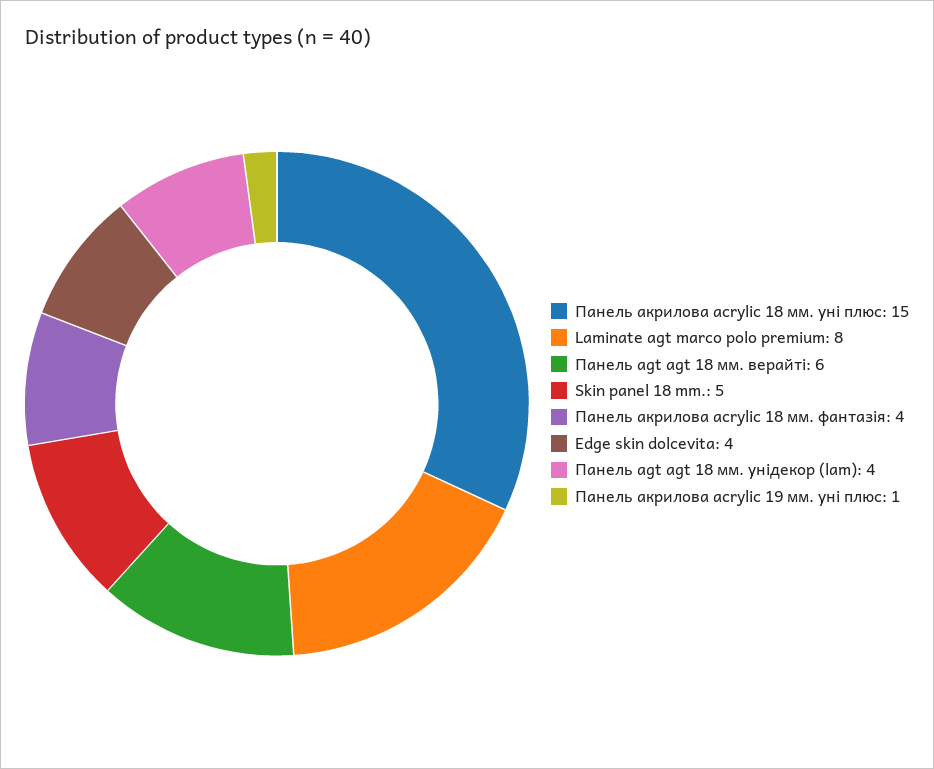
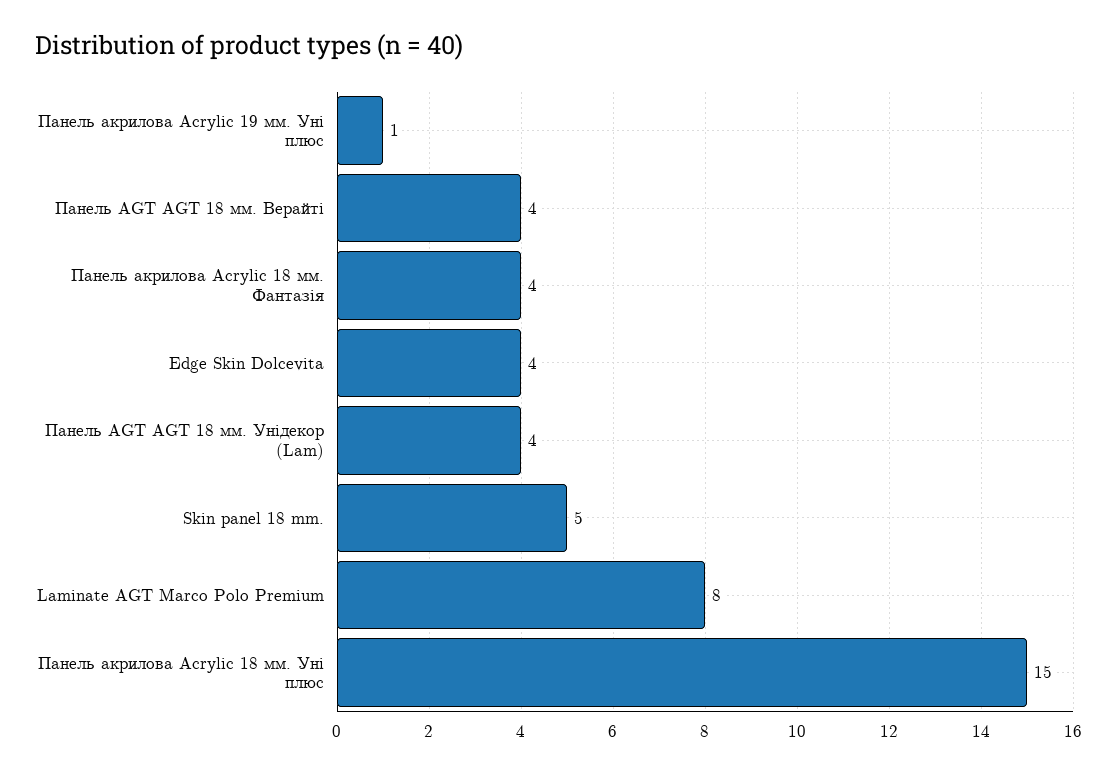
  {
    "Панель акрилова acrylic 18 мм. уні плюс": 15,
    "Laminate agt marco polo premium": 8,
-   "Панель agt agt 18 мм. верайті": 6,
+   "Панель agt agt 18 мм. верайті": 4,
    "Skin panel 18 mm.": 5,
    "Панель акрилова acrylic 18 мм. фантазія": 4,
    "Edge skin dolcevita": 4,
    "Панель agt agt 18 мм. унідекор (lam)": 4,
    "Панель акрилова acrylic 19 мм. уні плюс": 1
  }

